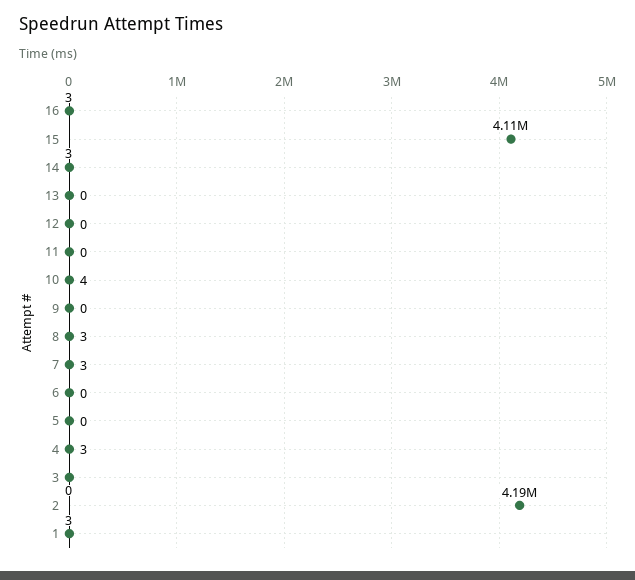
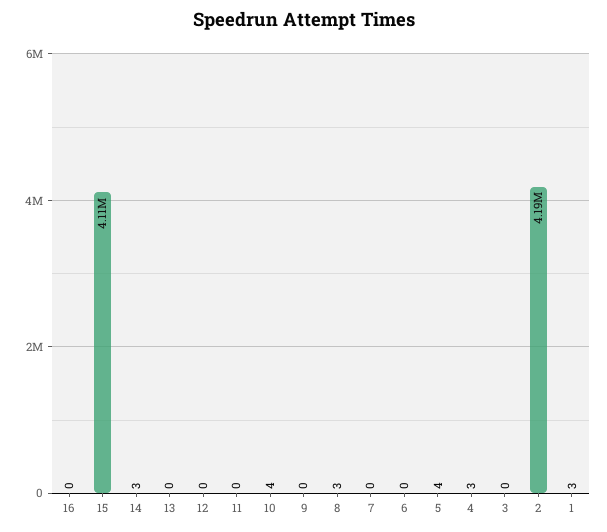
  {
-   "16": 3,
+   "16": 0,
    "15": 4110000,
    "14": 3,
    "13": 0,
    "12": 0,
    "11": 0,
    "10": 4,
    "9": 0,
    "8": 3,
-   "7": 3,
+   "7": 0,
    "6": 0,
-   "5": 0,
+   "5": 4,
    "4": 3,
    "3": 0,
    "2": 4190000,
    "1": 3
  }

